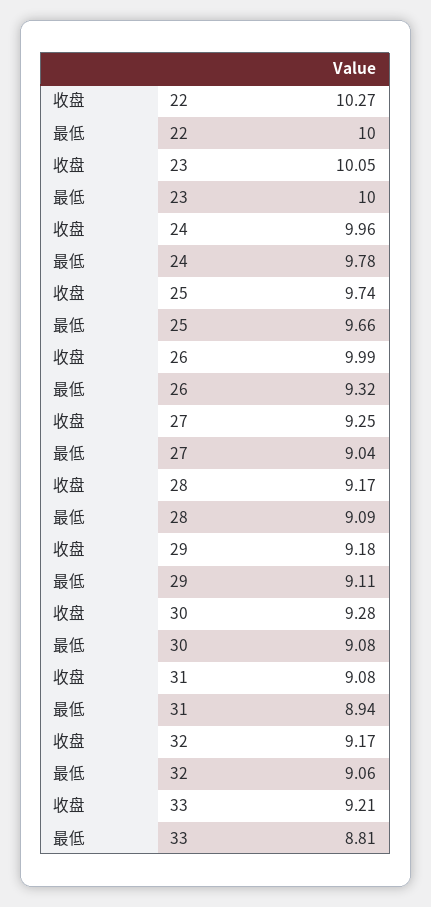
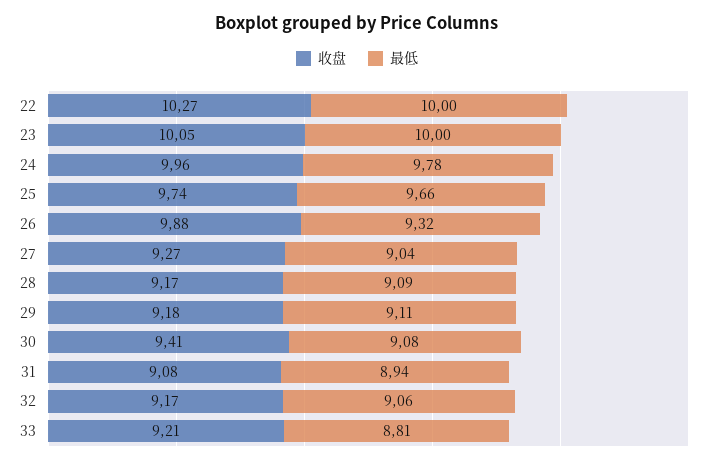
  {
    "收盘": {
      "22": 10.27,
      "23": 10.05,
      "24": 9.96,
      "25": 9.74,
-     "26": 9.99,
+     "26": 9.88,
-     "27": 9.25,
+     "27": 9.27,
      "28": 9.17,
      "29": 9.18,
-     "30": 9.28,
+     "30": 9.41,
      "31": 9.08,
      "32": 9.17,
      "33": 9.21
    },
    "最低": {
      "22": 10,
      "23": 10,
      "24": 9.78,
      "25": 9.66,
      "26": 9.32,
      "27": 9.04,
      "28": 9.09,
      "29": 9.11,
      "30": 9.08,
      "31": 8.94,
      "32": 9.06,
      "33": 8.81
    }
  }

